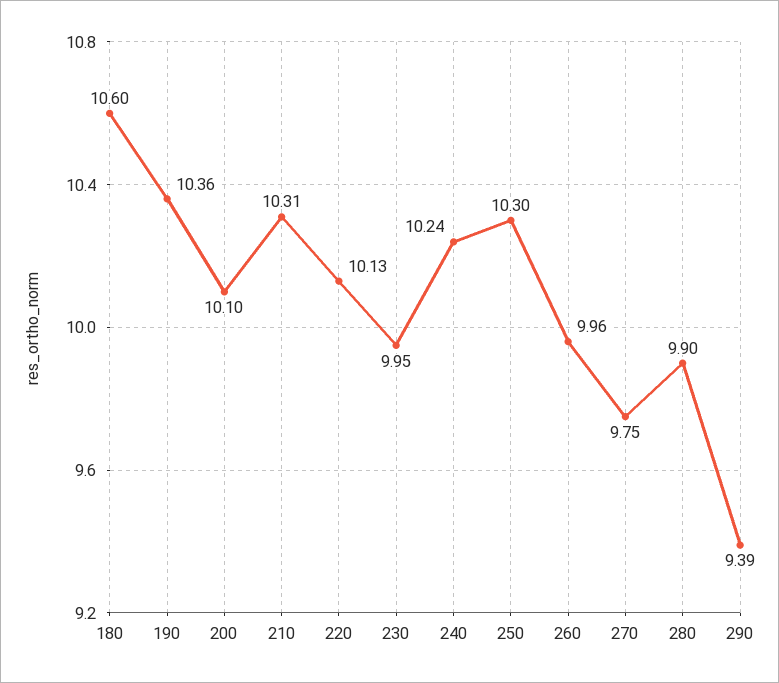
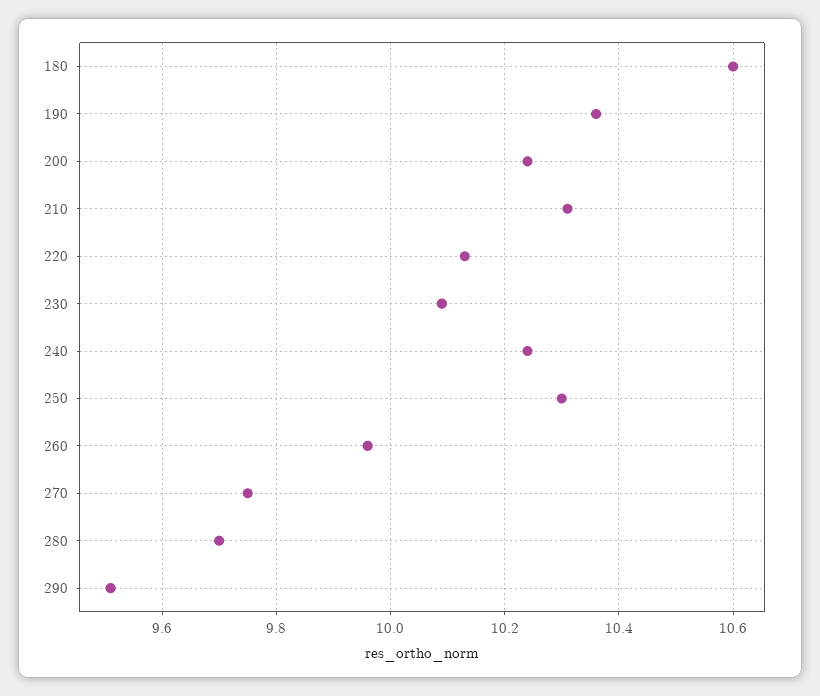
  {
    "180": 10.6,
    "190": 10.36,
-   "200": 10.1,
+   "200": 10.25,
    "210": 10.31,
    "220": 10.13,
-   "230": 9.95,
+   "230": 10.1,
    "240": 10.24,
    "250": 10.3,
    "260": 9.96,
    "270": 9.75,
-   "280": 9.9,
+   "280": 9.7,
-   "290": 9.39
+   "290": 9.5
  }

